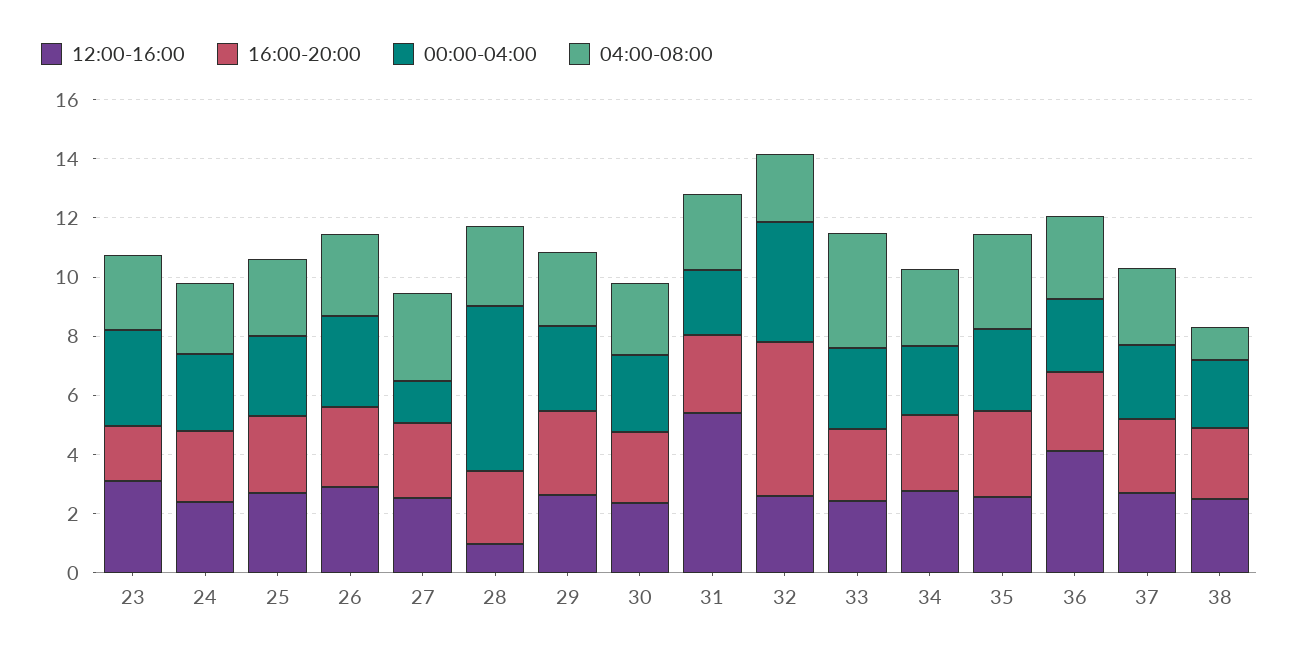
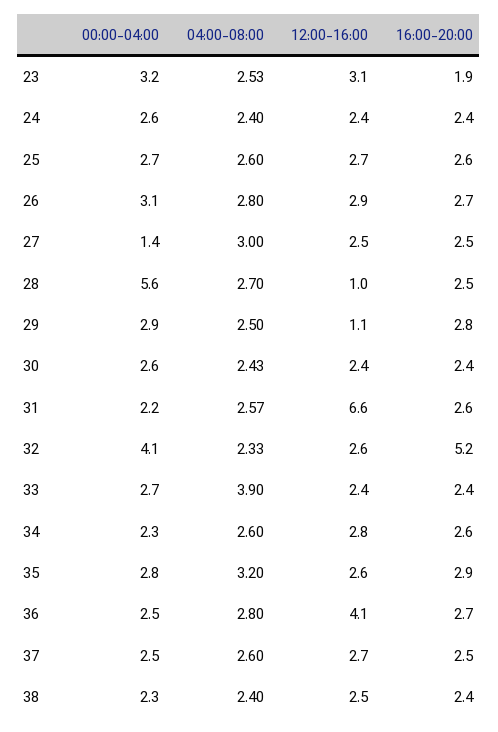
  {
    "12:00-16:00": {
      "23": 3.1,
      "24": 2.4,
      "25": 2.7,
      "26": 2.9,
      "27": 2.5,
      "28": 1,
-     "29": 2.5,
+     "29": 1.1,
      "30": 2.4,
-     "31": 5.5,
+     "31": 6.6,
      "32": 2.6,
      "33": 2.4,
      "34": 2.8,
      "35": 2.6,
      "36": 4.1,
      "37": 2.7,
      "38": 2.5
    },
    "16:00-20:00": {
      "23": 1.9,
      "24": 2.4,
      "25": 2.6,
      "26": 2.7,
      "27": 2.5,
      "28": 2.5,
      "29": 2.8,
      "30": 2.4,
      "31": 2.6,
      "32": 5.2,
      "33": 2.4,
      "34": 2.6,
      "35": 2.9,
      "36": 2.7,
      "37": 2.5,
      "38": 2.4
    },
    "00:00-04:00": {
      "23": 3.2,
      "24": 2.6,
      "25": 2.7,
      "26": 3.1,
      "27": 1.4,
      "28": 5.6,
      "29": 2.9,
      "30": 2.6,
      "31": 2.2,
      "32": 4.1,
      "33": 2.7,
      "34": 2.3,
      "35": 2.8,
      "36": 2.5,
      "37": 2.5,
      "38": 2.3
    },
    "04:00-08:00": {
      "23": 2.53,
      "24": 2.4,
      "25": 2.6,
      "26": 2.8,
      "27": 3,
      "28": 2.7,
      "29": 2.5,
      "30": 2.43,
      "31": 2.57,
      "32": 2.33,
      "33": 3.9,
      "34": 2.6,
      "35": 3.2,
      "36": 2.8,
      "37": 2.6,
-     "38": 1
+     "38": 2.4
    }
  }

